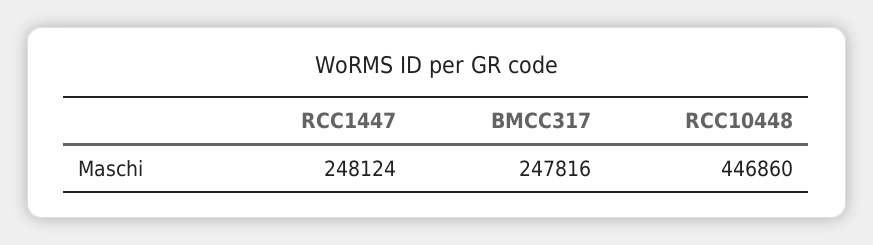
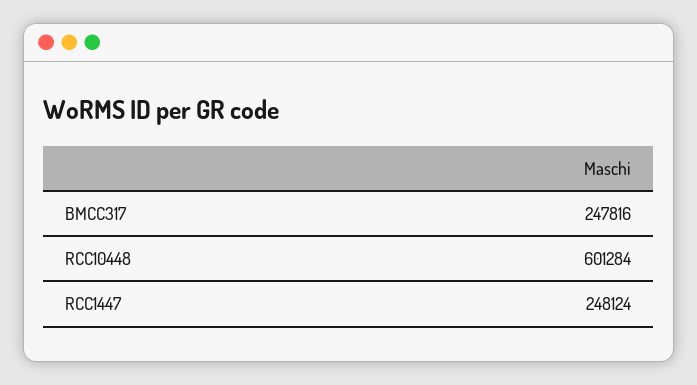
  {
    "RCC1447": 248124,
    "BMCC317": 247816,
-   "RCC10448": 446860
+   "RCC10448": 601284
  }

